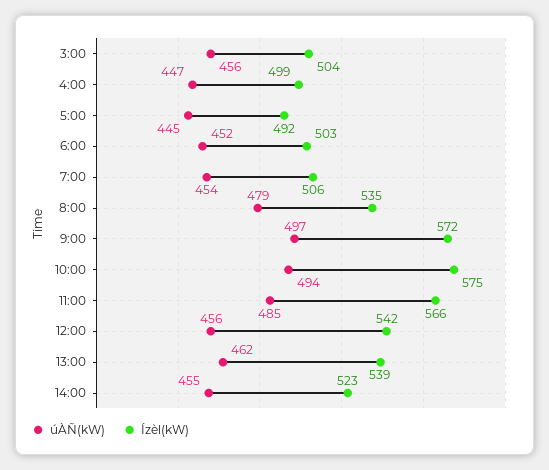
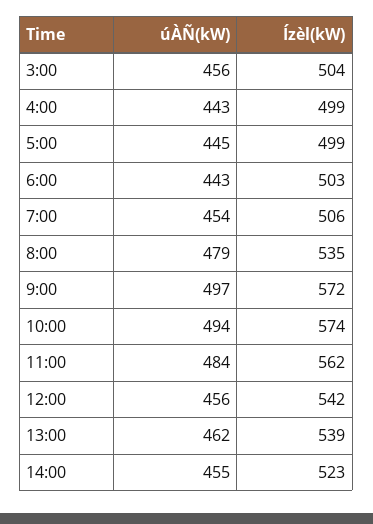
  {
    "úÀÑ(kW)": {
      "3:00": 456,
-     "4:00": 447,
+     "4:00": 443,
      "5:00": 445,
-     "6:00": 452,
+     "6:00": 443,
      "7:00": 454,
      "8:00": 479,
      "9:00": 497,
      "10:00": 494,
-     "11:00": 485,
+     "11:00": 484,
      "12:00": 456,
      "13:00": 462,
      "14:00": 455
    },
    "Ízèl(kW)": {
      "3:00": 504,
      "4:00": 499,
-     "5:00": 492,
+     "5:00": 499,
      "6:00": 503,
      "7:00": 506,
      "8:00": 535,
      "9:00": 572,
-     "10:00": 575,
+     "10:00": 574,
-     "11:00": 566,
+     "11:00": 562,
      "12:00": 542,
      "13:00": 539,
      "14:00": 523
    }
  }

